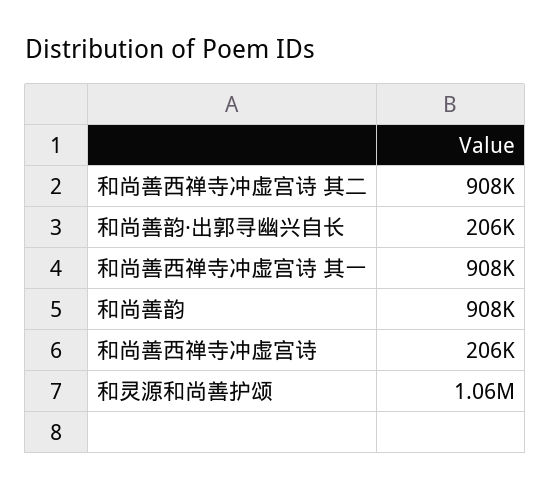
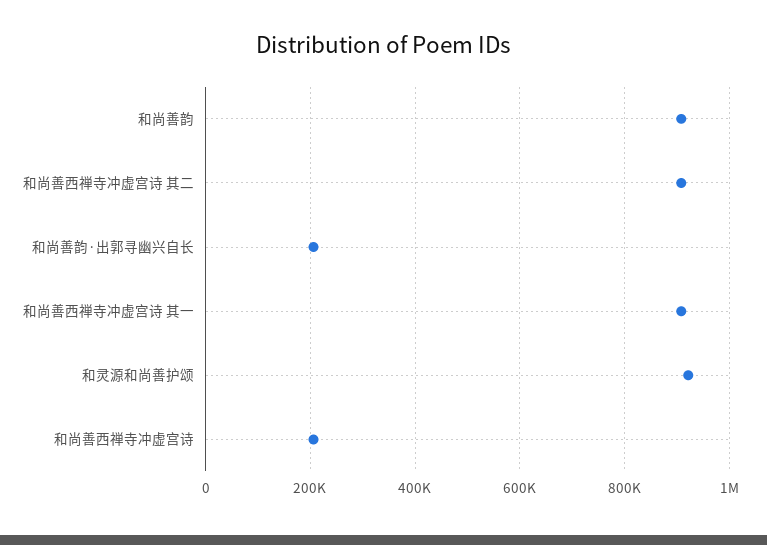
  {
    "和尚善西禅寺冲虚宫诗 其二": 908000,
    "和尚善韵·出郭寻幽兴自长": 206000,
    "和尚善西禅寺冲虚宫诗 其一": 908000,
    "和尚善韵": 908000,
    "和尚善西禅寺冲虚宫诗": 206000,
-   "和灵源和尚善护颂": 1060000
+   "和灵源和尚善护颂": 920000
  }

